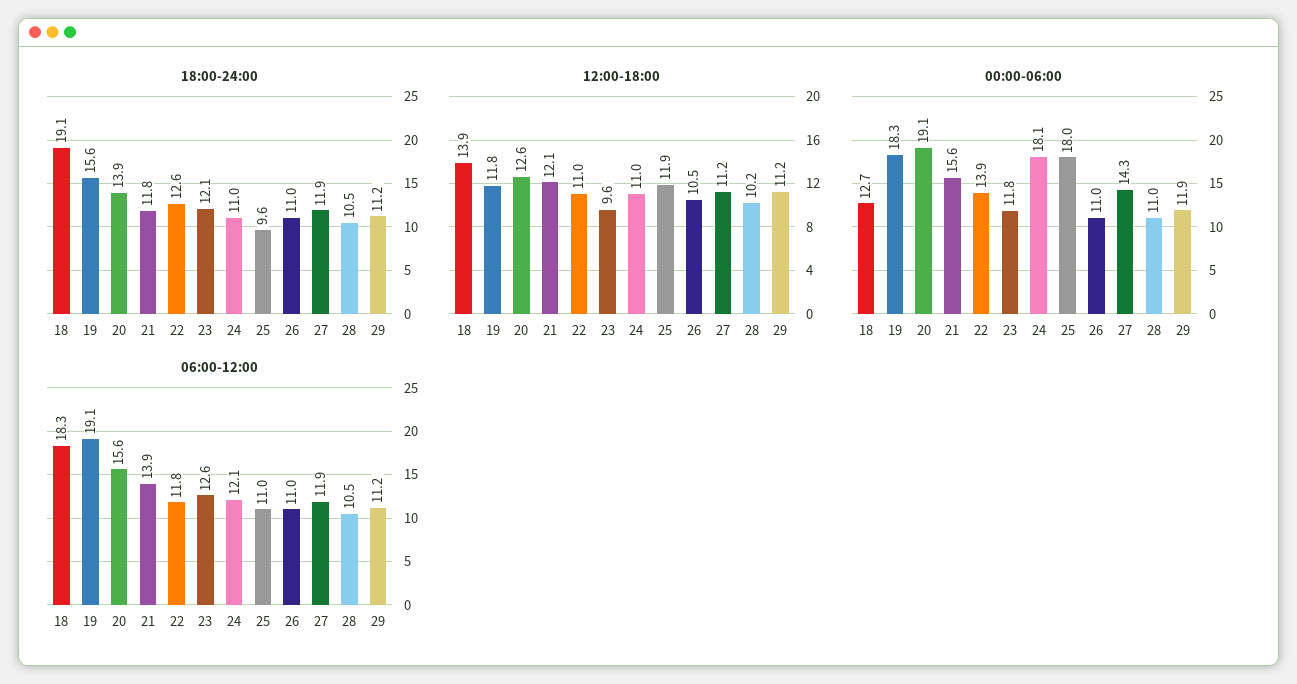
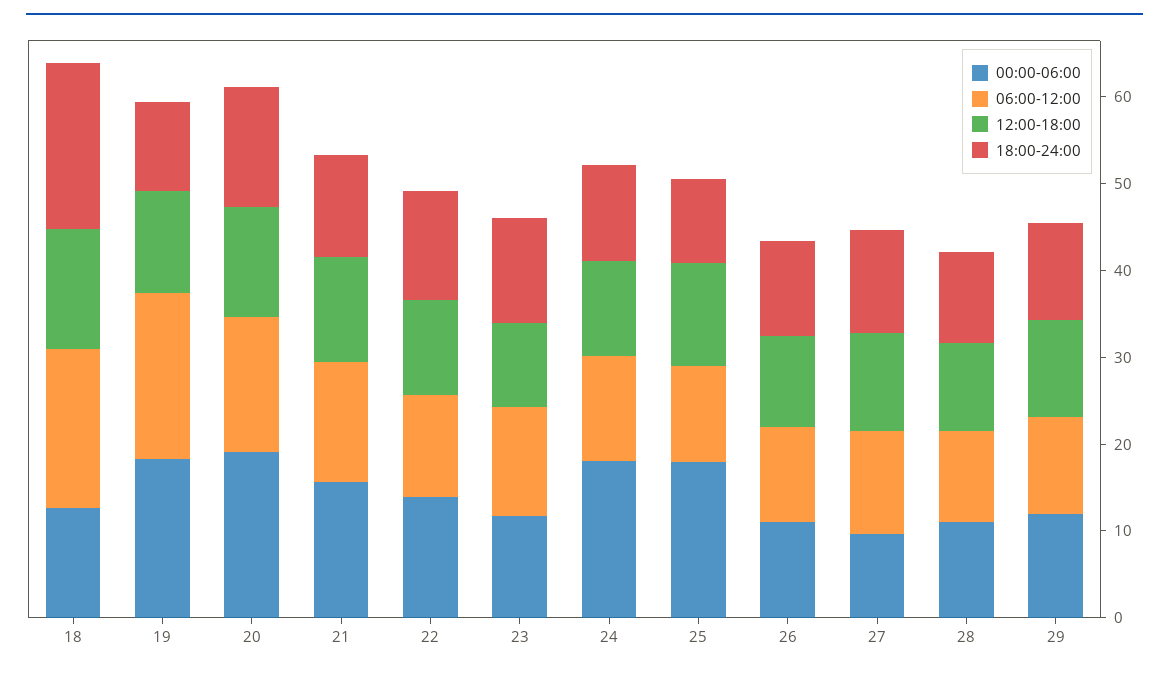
  {
    "18:00-24:00": {
      "18": 19.1,
-     "19": 15.6,
+     "19": 10,
      "20": 13.9,
      "21": 11.8,
      "22": 12.6,
      "23": 12.1,
      "24": 11,
      "25": 9.6,
      "26": 11,
      "27": 11.9,
      "28": 10.5,
      "29": 11.2
    },
    "12:00-18:00": {
      "18": 13.9,
      "19": 11.8,
      "20": 12.6,
      "21": 12.1,
      "22": 11,
      "23": 9.6,
      "24": 11,
      "25": 11.9,
      "26": 10.5,
      "27": 11.2,
      "28": 10.2,
      "29": 11.2
    },
    "00:00-06:00": {
      "18": 12.7,
      "19": 18.3,
      "20": 19.1,
      "21": 15.6,
      "22": 13.9,
      "23": 11.8,
      "24": 18.1,
      "25": 18,
      "26": 11,
-     "27": 14.3,
+     "27": 10,
      "28": 11,
      "29": 11.9
    },
    "06:00-12:00": {
      "18": 18.3,
      "19": 19.1,
      "20": 15.6,
      "21": 13.9,
      "22": 11.8,
      "23": 12.6,
      "24": 12.1,
      "25": 11,
      "26": 11,
      "27": 11.9,
      "28": 10.5,
      "29": 11.2
    }
  }

